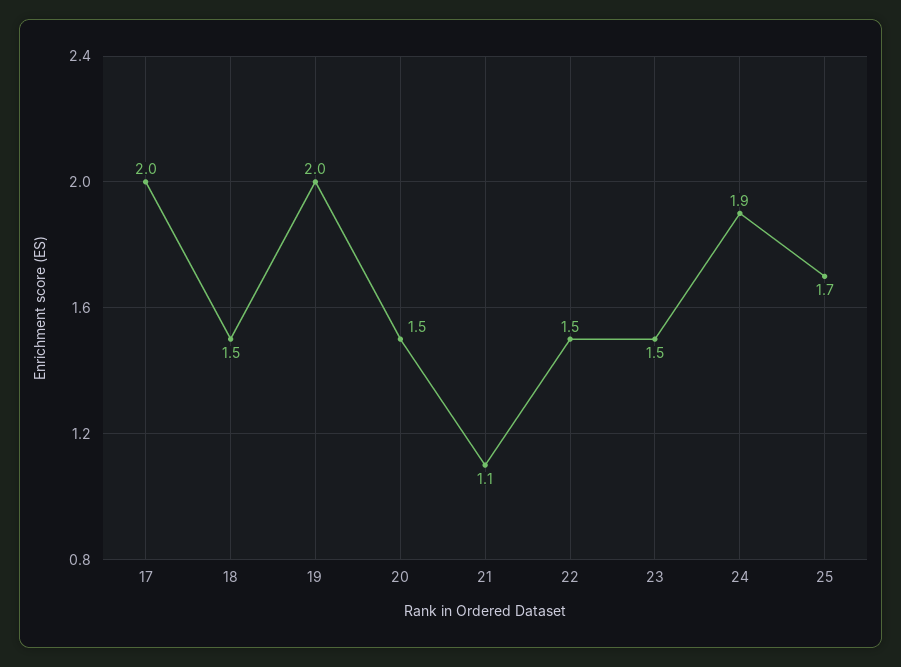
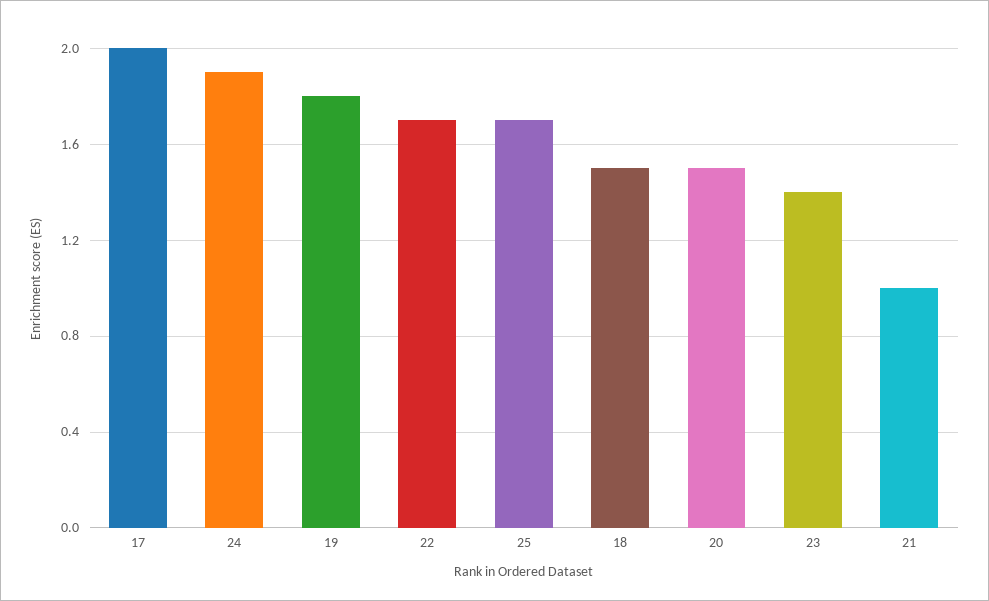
  {
    "17": 2,
    "18": 1.5,
-   "19": 2,
+   "19": 1.8,
    "20": 1.5,
-   "21": 1.1,
+   "21": 1,
-   "22": 1.5,
+   "22": 1.7,
-   "23": 1.5,
+   "23": 1.4,
    "24": 1.9,
    "25": 1.7
  }

